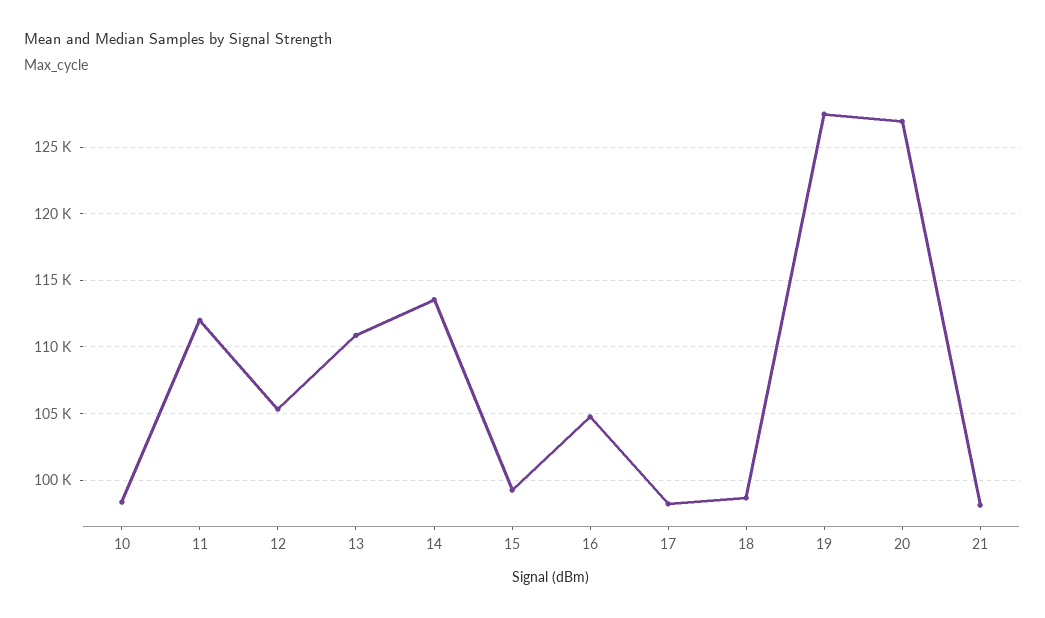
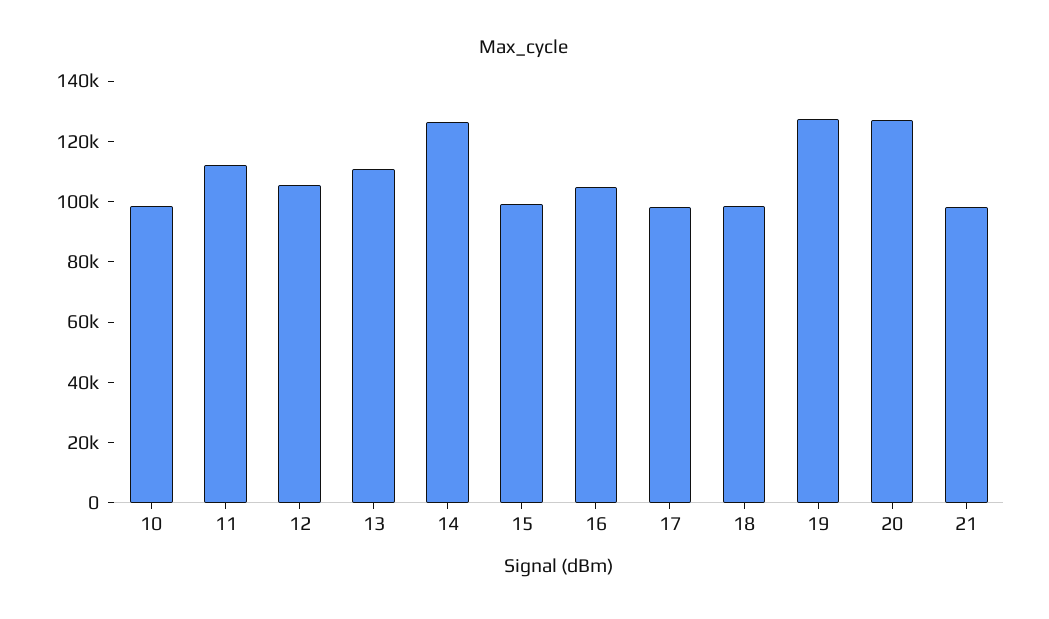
  {
    "10": 98500,
    "11": 112000,
    "12": 105500,
    "13": 111000,
-   "14": 113500,
+   "14": 125000,
    "15": 99000,
    "16": 104500,
    "17": 98000,
    "18": 98500,
    "19": 127500,
    "20": 127000,
    "21": 98000
  }

